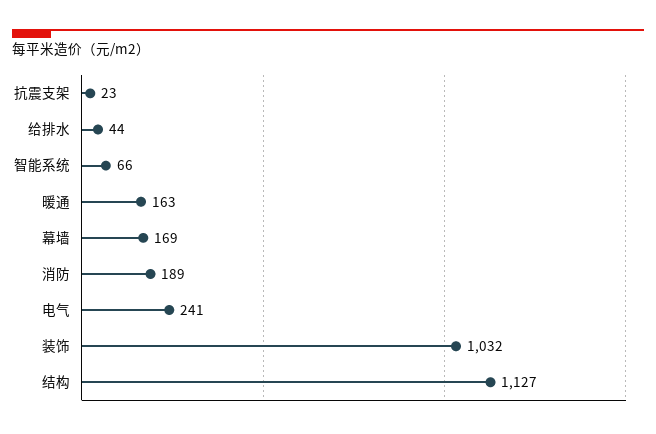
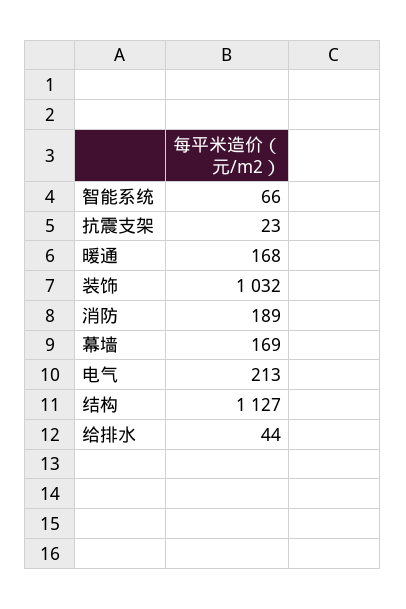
  {
    "抗震支架": 23,
    "给排水": 44,
    "智能系统": 66,
-   "暖通": 163,
+   "暖通": 168,
    "幕墙": 169,
    "消防": 189,
-   "电气": 241,
+   "电气": 213,
    "装饰": 1032,
    "结构": 1127
  }

